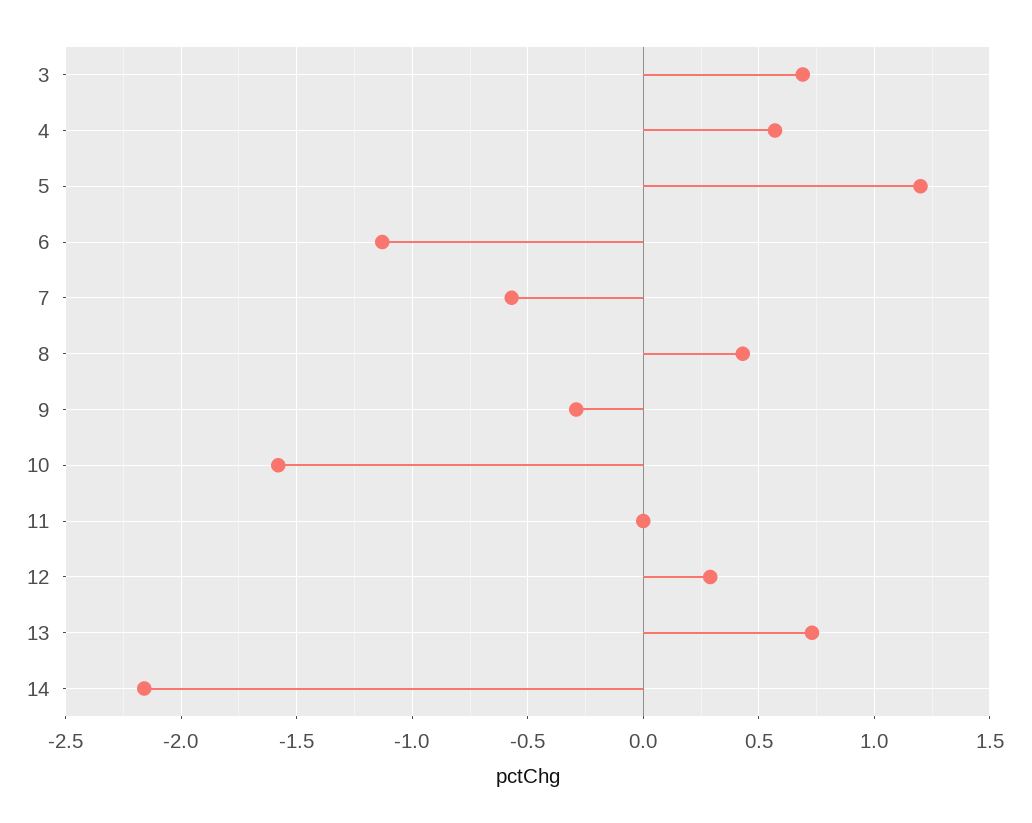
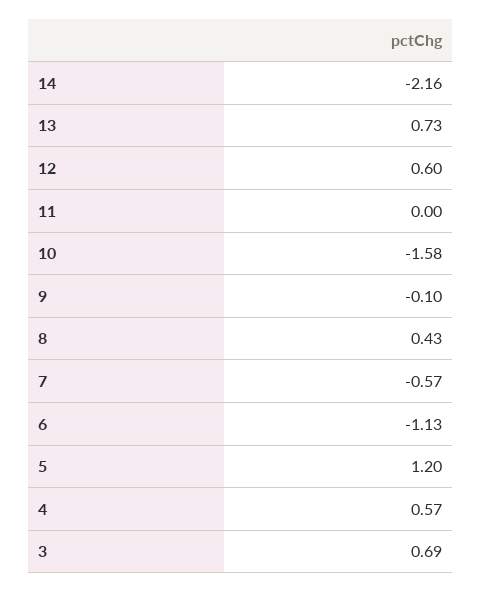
  {
    "3": 0.69,
    "4": 0.57,
    "5": 1.2,
    "6": -1.13,
    "7": -0.57,
    "8": 0.43,
-   "9": -0.3,
+   "9": -0.1,
    "10": -1.58,
    "11": 0,
-   "12": 0.3,
+   "12": 0.6,
    "13": 0.73,
    "14": -2.16
  }

